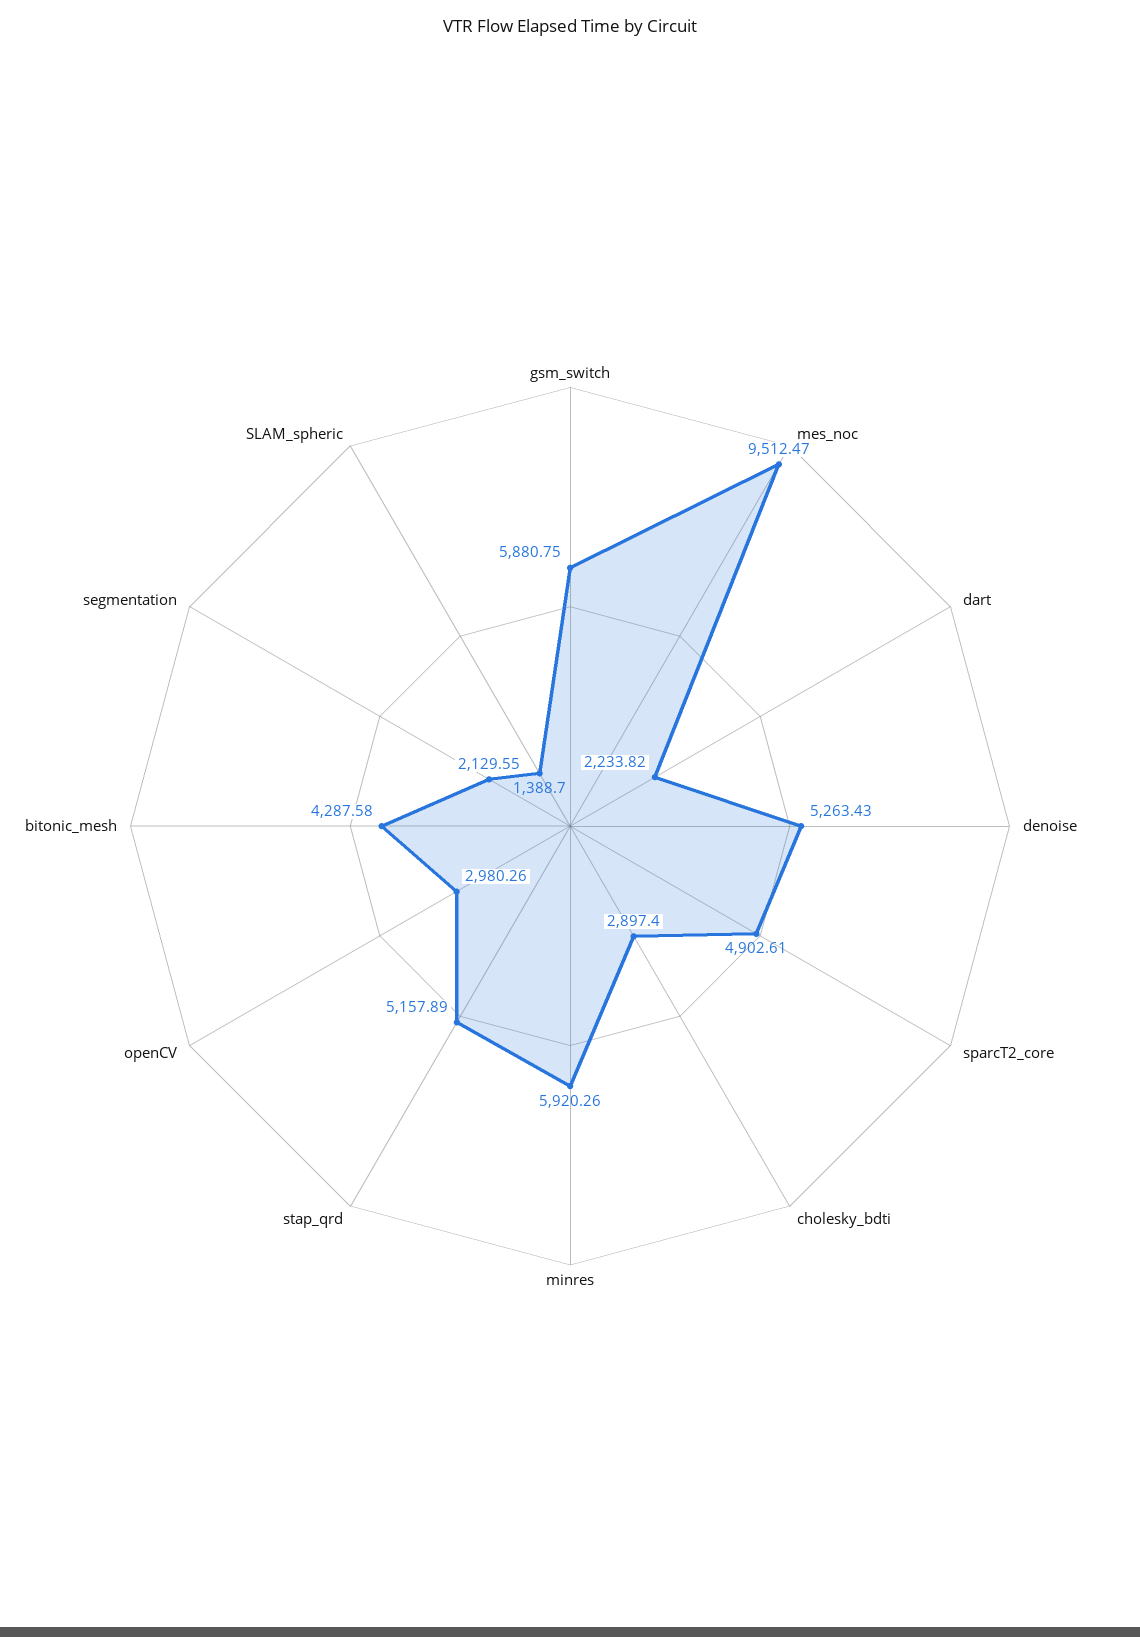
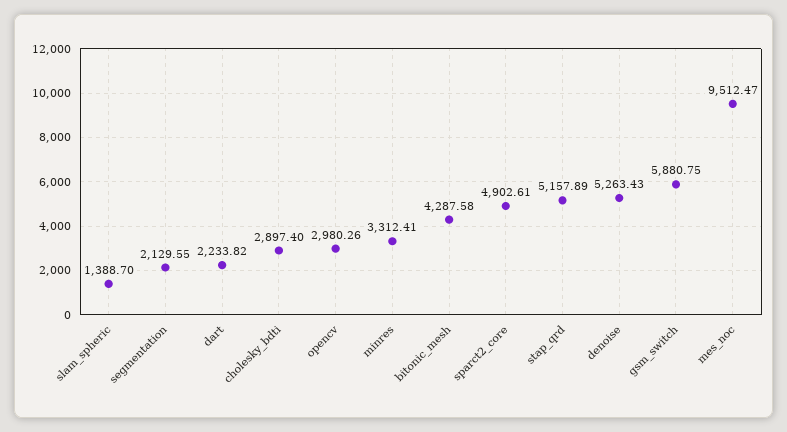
  {
    "gsm_switch": 5880.75,
    "mes_noc": 9512.47,
    "dart": 2233.82,
    "denoise": 5263.43,
    "sparcT2_core": 4902.61,
    "cholesky_bdti": 2897.4,
-   "minres": 5920.26,
+   "minres": 3312.41,
    "stap_qrd": 5157.89,
    "openCV": 2980.26,
    "bitonic_mesh": 4287.58,
    "segmentation": 2129.55,
    "SLAM_spheric": 1388.7
  }

